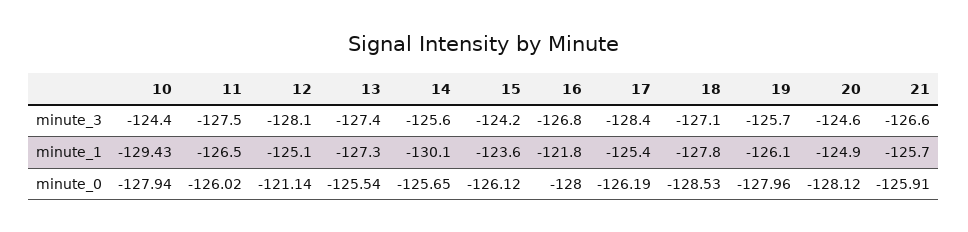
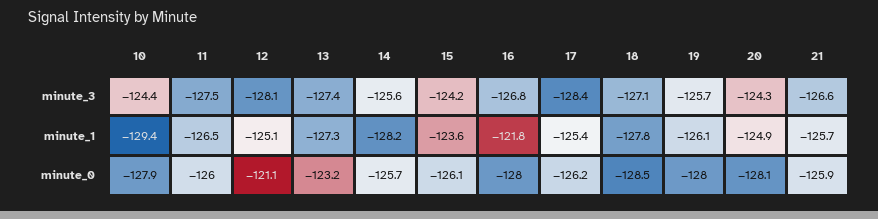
  {
    "10": {
      "minute_3": -124.4,
      "minute_1": -129.43,
      "minute_0": -127.94
    },
    "11": {
      "minute_3": -127.5,
      "minute_1": -126.5,
      "minute_0": -126.02
    },
    "12": {
      "minute_3": -128.1,
      "minute_1": -125.1,
      "minute_0": -121.14
    },
    "13": {
      "minute_3": -127.4,
      "minute_1": -127.3,
-     "minute_0": -125.54
+     "minute_0": -123.2
    },
    "14": {
      "minute_3": -125.6,
-     "minute_1": -130.1,
+     "minute_1": -128.2,
      "minute_0": -125.65
    },
    "15": {
      "minute_3": -124.2,
      "minute_1": -123.6,
      "minute_0": -126.12
    },
    "16": {
      "minute_3": -126.8,
      "minute_1": -121.8,
      "minute_0": -128
    },
    "17": {
      "minute_3": -128.4,
      "minute_1": -125.4,
      "minute_0": -126.19
    },
    "18": {
      "minute_3": -127.1,
      "minute_1": -127.8,
      "minute_0": -128.53
    },
    "19": {
      "minute_3": -125.7,
      "minute_1": -126.1,
      "minute_0": -127.96
    },
    "20": {
-     "minute_3": -124.6,
+     "minute_3": -124.3,
      "minute_1": -124.9,
      "minute_0": -128.12
    },
    "21": {
      "minute_3": -126.6,
      "minute_1": -125.7,
      "minute_0": -125.91
    }
  }

